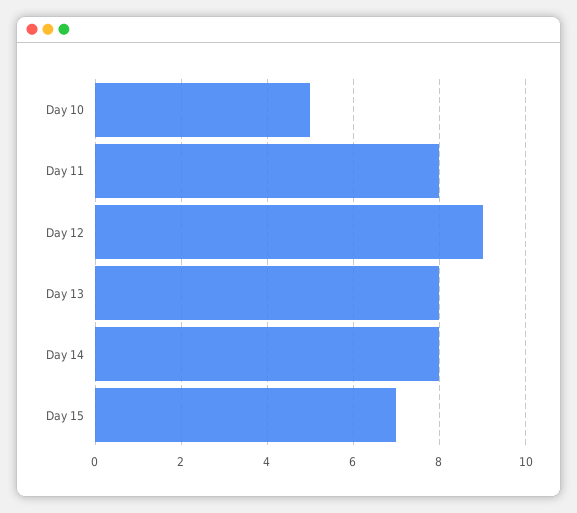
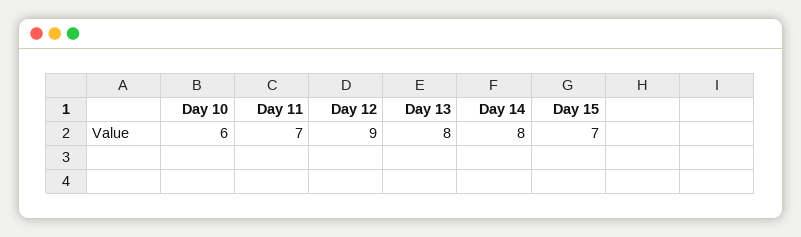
  {
-   "Day 10": 5,
+   "Day 10": 6,
-   "Day 11": 8,
+   "Day 11": 7,
    "Day 12": 9,
    "Day 13": 8,
    "Day 14": 8,
    "Day 15": 7
  }

